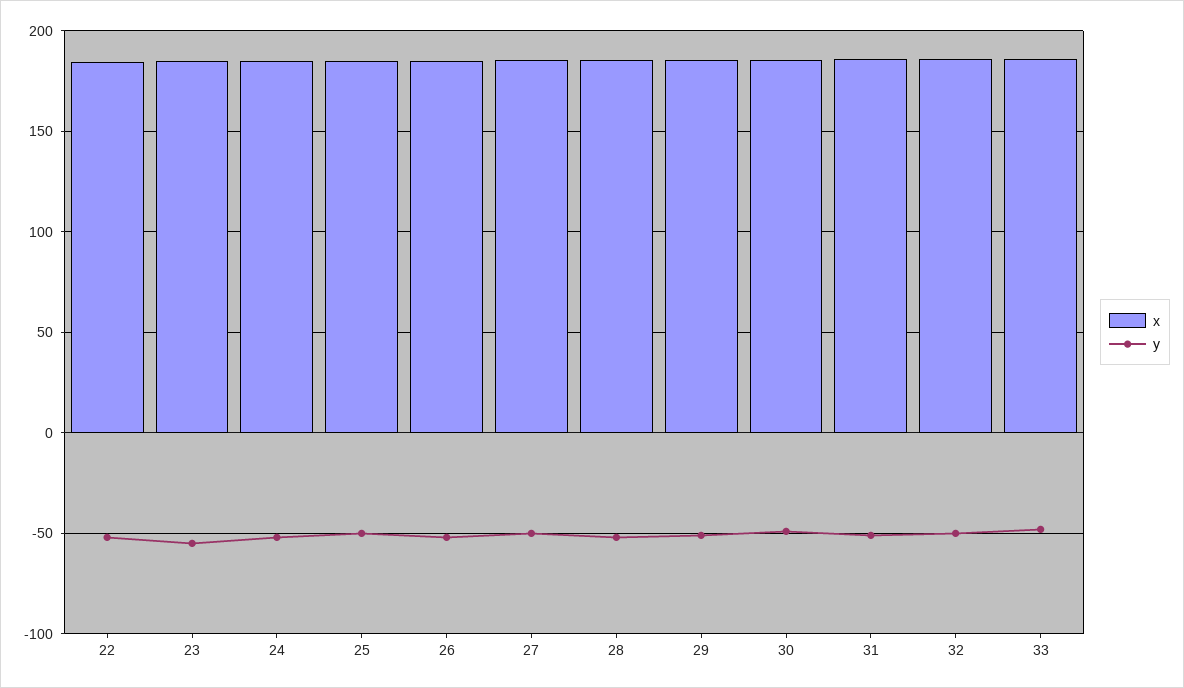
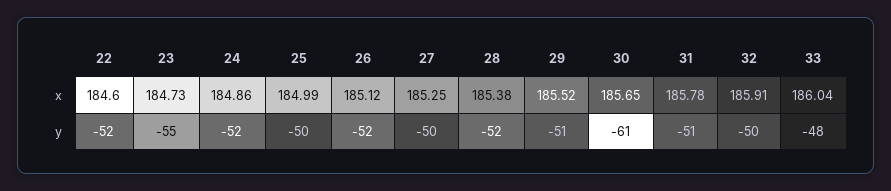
  {
    "x": {
      "22": 184.6,
      "23": 184.73,
      "24": 184.86,
      "25": 184.99,
      "26": 185.12,
      "27": 185.25,
      "28": 185.38,
      "29": 185.52,
      "30": 185.65,
      "31": 185.78,
      "32": 185.91,
      "33": 186.04
    },
    "y": {
      "22": -52,
      "23": -55,
      "24": -52,
      "25": -50,
      "26": -52,
      "27": -50,
      "28": -52,
      "29": -51,
-     "30": -50,
+     "30": -61,
      "31": -51,
      "32": -50,
      "33": -48
    }
  }

